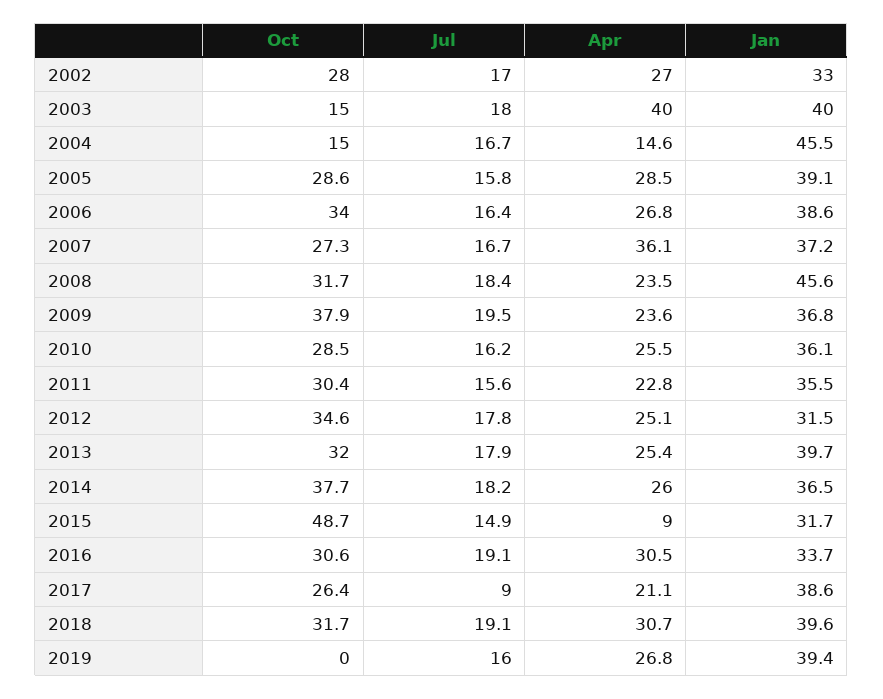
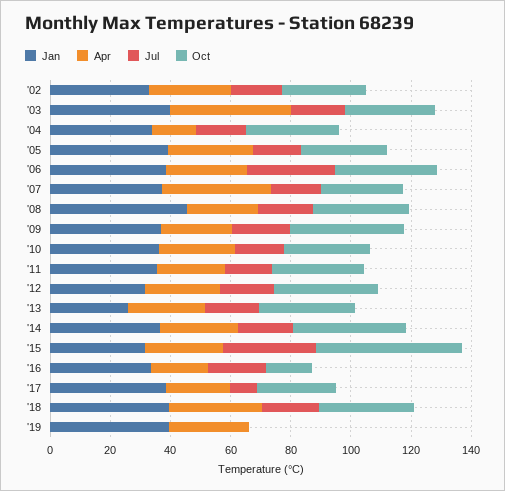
  {
    "Oct": {
      "2002": 28,
-     "2003": 15,
+     "2003": 30,
-     "2004": 15,
+     "2004": 30,
      "2005": 28.6,
      "2006": 34,
      "2007": 27.3,
      "2008": 31.7,
      "2009": 37.9,
      "2010": 28.5,
      "2011": 30.4,
      "2012": 34.6,
      "2013": 32,
      "2014": 37.7,
      "2015": 48.7,
-     "2016": 30.6,
+     "2016": 15,
      "2017": 26.4,
      "2018": 31.7,
      "2019": 0
    },
    "Jul": {
      "2002": 17,
      "2003": 18,
      "2004": 16.7,
      "2005": 15.8,
-     "2006": 16.4,
+     "2006": 30,
      "2007": 16.7,
      "2008": 18.4,
      "2009": 19.5,
      "2010": 16.2,
      "2011": 15.6,
      "2012": 17.8,
      "2013": 17.9,
      "2014": 18.2,
-     "2015": 14.9,
+     "2015": 30,
      "2016": 19.1,
      "2017": 9,
      "2018": 19.1,
-     "2019": 16
+     "2019": 0
    },
    "Apr": {
      "2002": 27,
      "2003": 40,
      "2004": 14.6,
      "2005": 28.5,
      "2006": 26.8,
      "2007": 36.1,
      "2008": 23.5,
      "2009": 23.6,
      "2010": 25.5,
      "2011": 22.8,
      "2012": 25.1,
      "2013": 25.4,
      "2014": 26,
-     "2015": 9,
+     "2015": 25,
-     "2016": 30.5,
+     "2016": 20,
      "2017": 21.1,
      "2018": 30.7,
      "2019": 26.8
    },
    "Jan": {
      "2002": 33,
      "2003": 40,
-     "2004": 45.5,
+     "2004": 35,
      "2005": 39.1,
      "2006": 38.6,
      "2007": 37.2,
      "2008": 45.6,
      "2009": 36.8,
      "2010": 36.1,
      "2011": 35.5,
      "2012": 31.5,
-     "2013": 39.7,
+     "2013": 25,
      "2014": 36.5,
      "2015": 31.7,
      "2016": 33.7,
      "2017": 38.6,
      "2018": 39.6,
      "2019": 39.4
    }
  }

